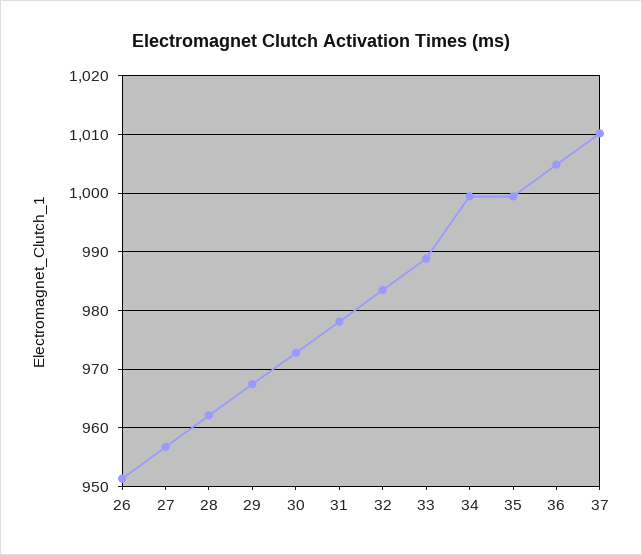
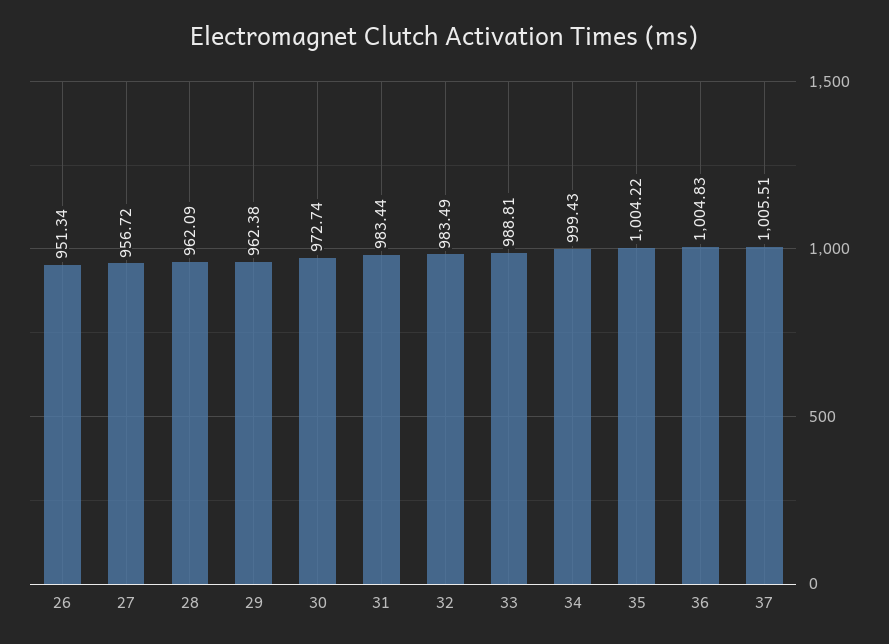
  {
    "26": 951.34,
    "27": 956.72,
    "28": 962.09,
-   "29": 968,
+   "29": 962.38,
    "30": 972.74,
-   "31": 978,
+   "31": 983.44,
    "32": 983.49,
    "33": 988.81,
    "34": 999.43,
-   "35": 1000,
+   "35": 1004.22,
    "36": 1004.83,
-   "37": 1010
+   "37": 1005.51
  }

